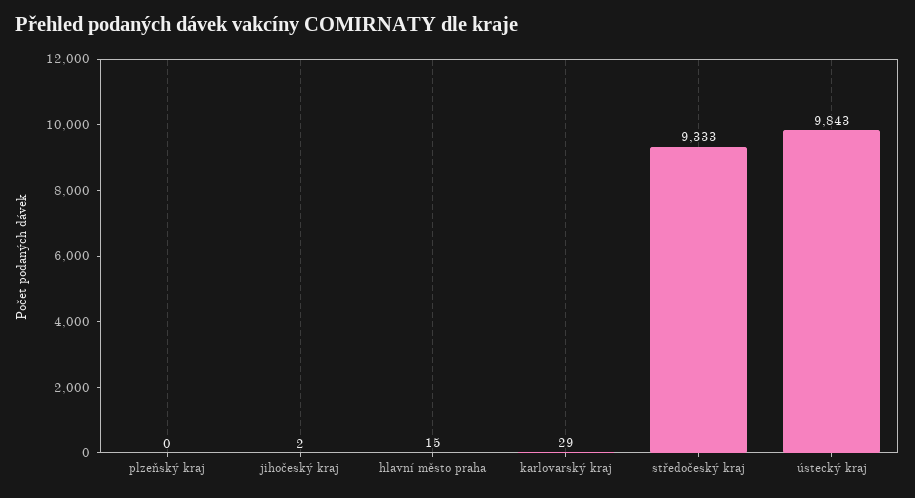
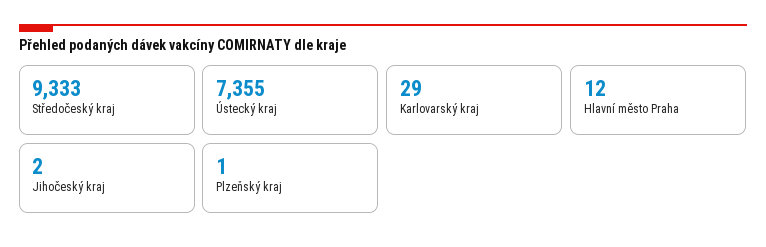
  {
-   "plzeňský kraj": 0,
+   "plzeňský kraj": 1,
    "jihočeský kraj": 2,
-   "hlavní město praha": 15,
+   "hlavní město praha": 12,
    "karlovarský kraj": 29,
    "středočeský kraj": 9333,
-   "ústecký kraj": 9843
+   "ústecký kraj": 7355
  }

